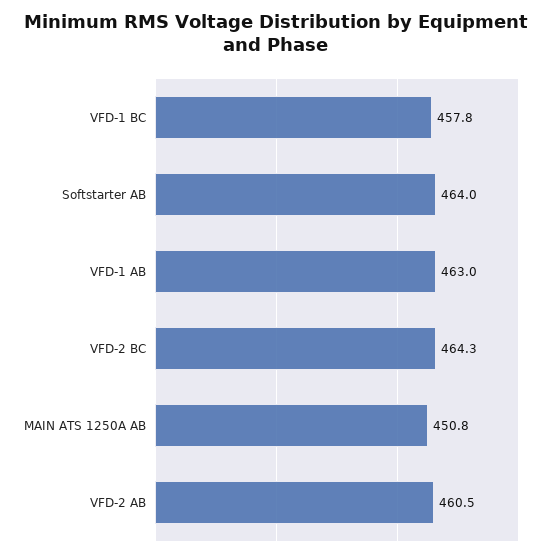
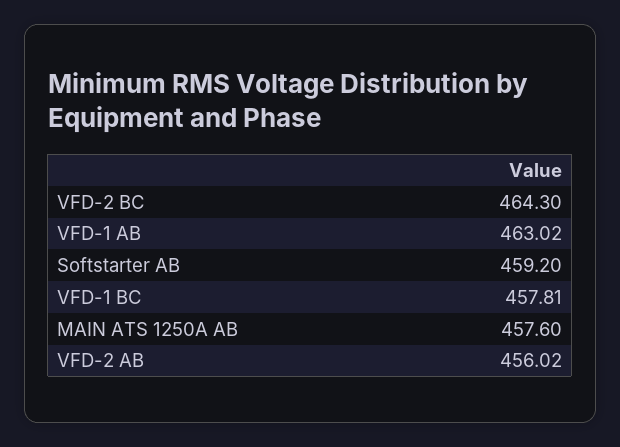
  {
    "VFD-1 BC": 457.81,
-   "Softstarter AB": 464,
+   "Softstarter AB": 459.2,
    "VFD-1 AB": 463.02,
    "VFD-2 BC": 464.3,
-   "MAIN ATS 1250A AB": 450.8,
+   "MAIN ATS 1250A AB": 457.6,
-   "VFD-2 AB": 460.5
+   "VFD-2 AB": 456.02
  }

